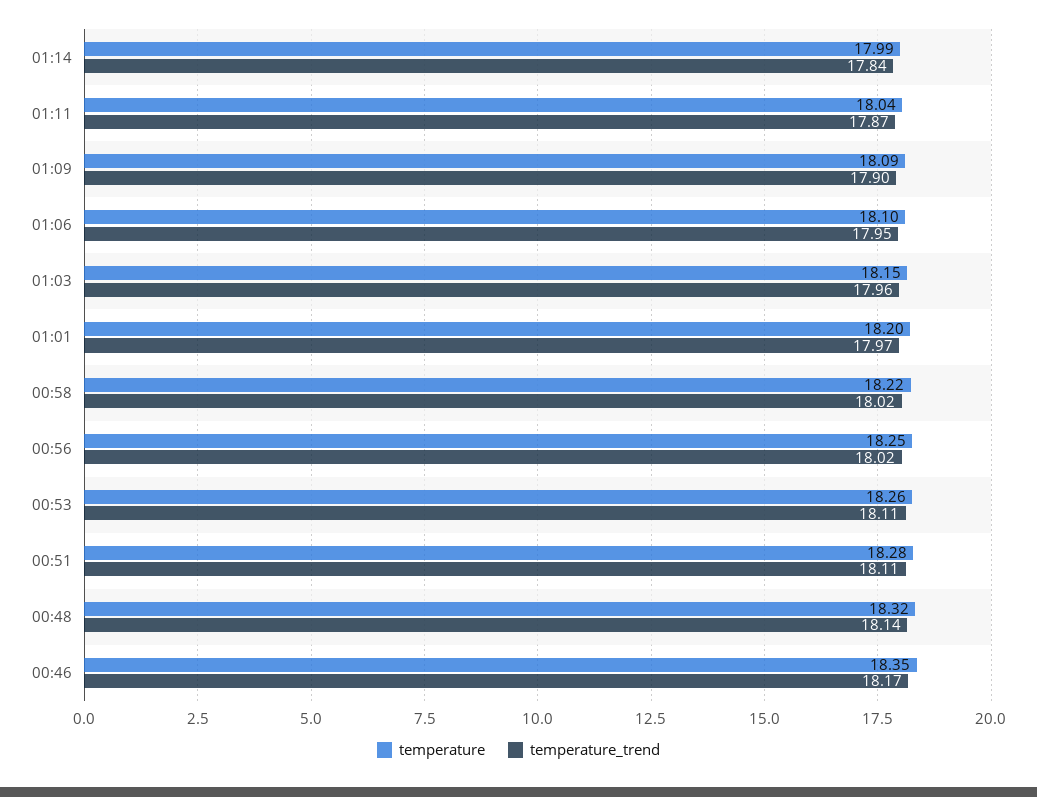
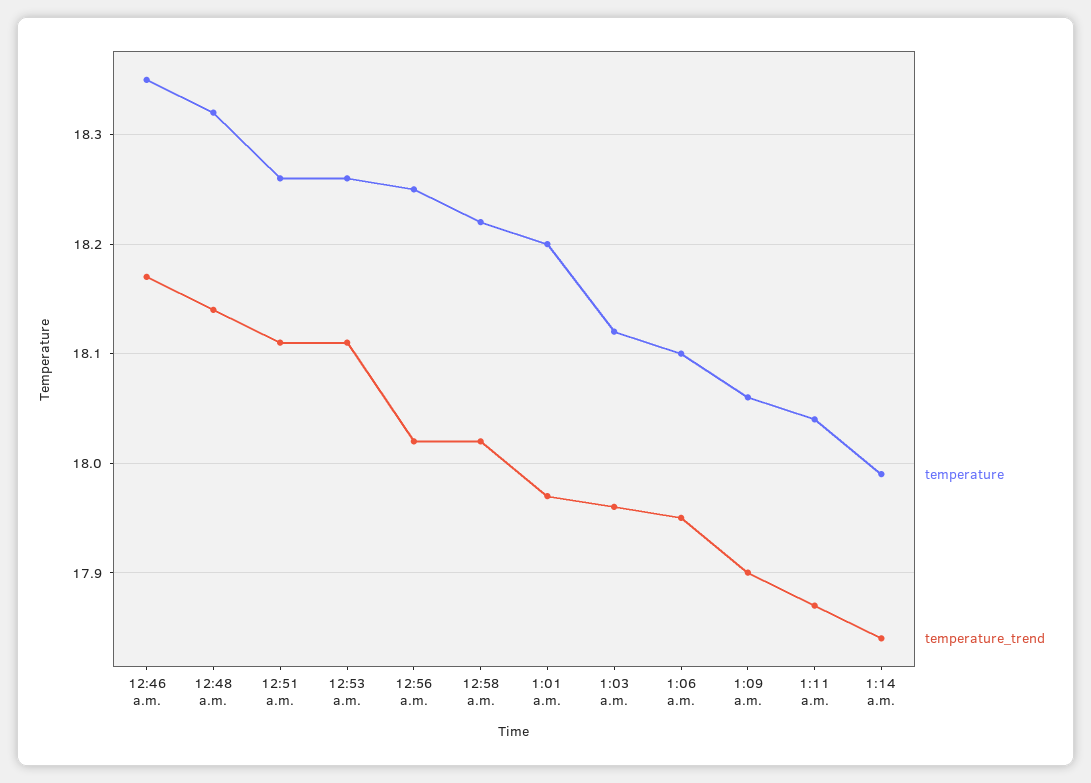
  {
    "temperature": {
      "01:14": 17.99,
      "01:11": 18.04,
-     "01:09": 18.09,
+     "01:09": 18.06,
      "01:06": 18.1,
-     "01:03": 18.15,
+     "01:03": 18.12,
      "01:01": 18.2,
      "00:58": 18.22,
      "00:56": 18.25,
      "00:53": 18.26,
-     "00:51": 18.28,
+     "00:51": 18.26,
      "00:48": 18.32,
      "00:46": 18.35
    },
    "temperature_trend": {
      "01:14": 17.84,
      "01:11": 17.87,
      "01:09": 17.9,
      "01:06": 17.95,
      "01:03": 17.96,
      "01:01": 17.97,
      "00:58": 18.02,
      "00:56": 18.02,
      "00:53": 18.11,
      "00:51": 18.11,
      "00:48": 18.14,
      "00:46": 18.17
    }
  }

